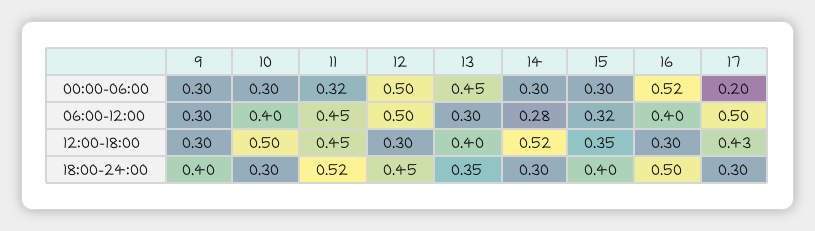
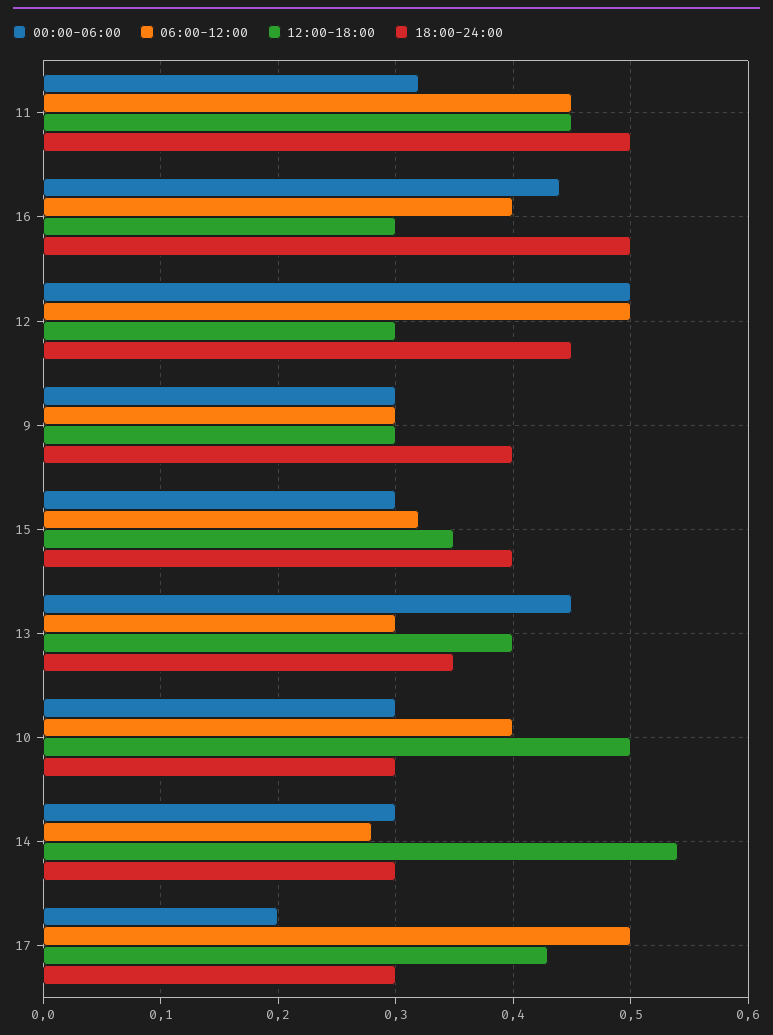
  {
    "00:00-06:00": {
      "9": 0.3,
      "10": 0.3,
      "11": 0.32,
      "12": 0.5,
      "13": 0.45,
      "14": 0.3,
      "15": 0.3,
-     "16": 0.52,
+     "16": 0.44,
      "17": 0.2
    },
    "06:00-12:00": {
      "9": 0.3,
      "10": 0.4,
      "11": 0.45,
      "12": 0.5,
      "13": 0.3,
      "14": 0.28,
      "15": 0.32,
      "16": 0.4,
      "17": 0.5
    },
    "12:00-18:00": {
      "9": 0.3,
      "10": 0.5,
      "11": 0.45,
      "12": 0.3,
      "13": 0.4,
-     "14": 0.52,
+     "14": 0.54,
      "15": 0.35,
      "16": 0.3,
      "17": 0.43
    },
    "18:00-24:00": {
      "9": 0.4,
      "10": 0.3,
-     "11": 0.52,
+     "11": 0.5,
      "12": 0.45,
      "13": 0.35,
      "14": 0.3,
      "15": 0.4,
      "16": 0.5,
      "17": 0.3
    }
  }

